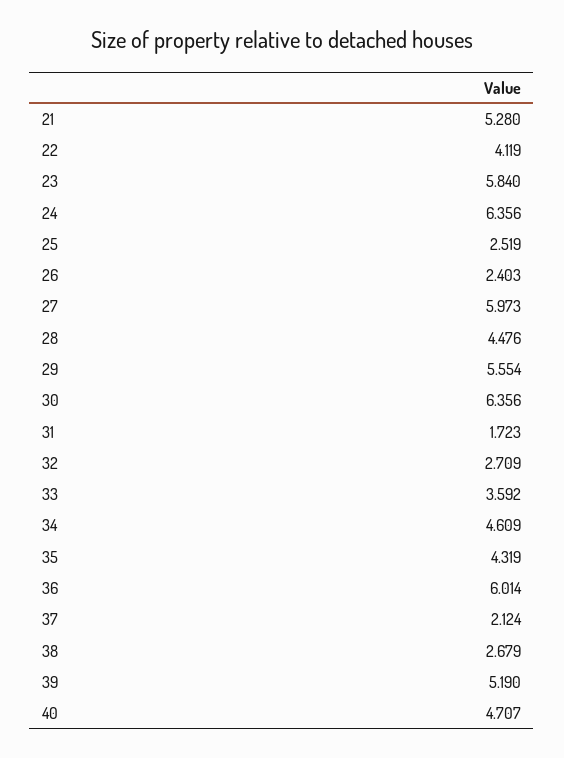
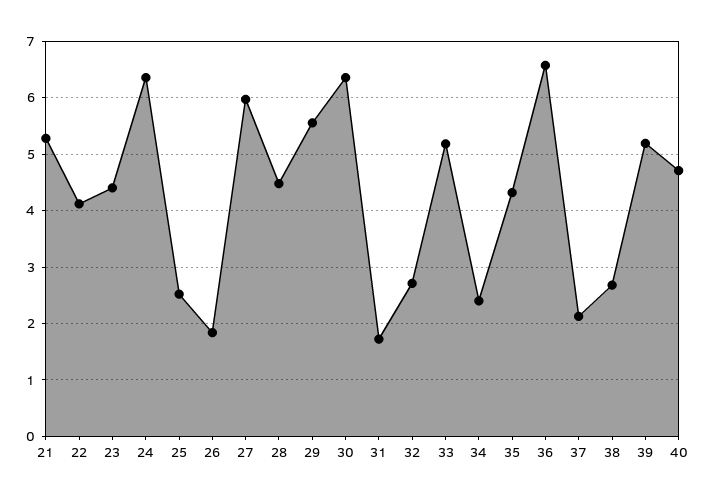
  {
    "21": 5.28,
    "22": 4.119,
-   "23": 5.84,
+   "23": 4.4,
    "24": 6.356,
    "25": 2.519,
-   "26": 2.403,
+   "26": 1.8,
    "27": 5.973,
    "28": 4.476,
    "29": 5.554,
    "30": 6.356,
    "31": 1.723,
    "32": 2.709,
-   "33": 3.592,
+   "33": 5.2,
-   "34": 4.609,
+   "34": 2.4,
    "35": 4.319,
-   "36": 6.014,
+   "36": 6.6,
    "37": 2.124,
    "38": 2.679,
    "39": 5.19,
    "40": 4.707
  }

